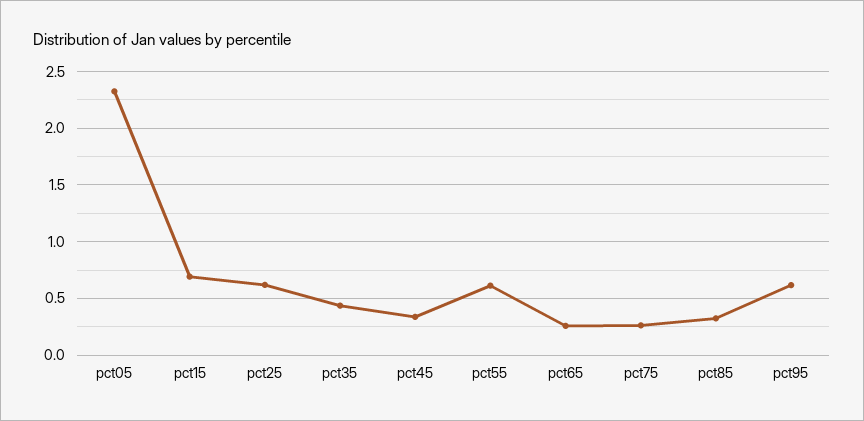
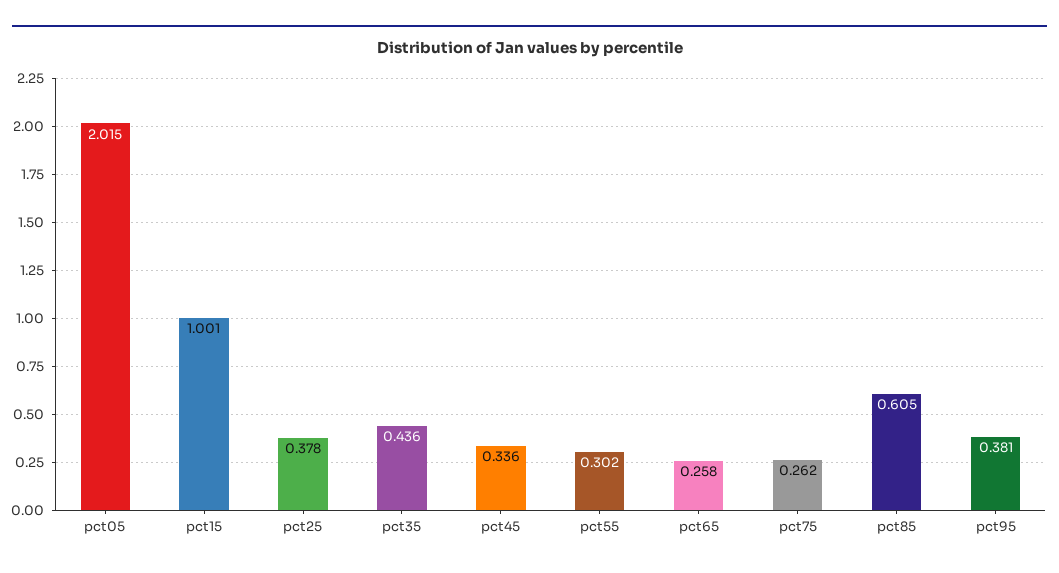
  {
-   "pct05": 2.3,
+   "pct05": 2.015,
-   "pct15": 0.7,
+   "pct15": 1.001,
-   "pct25": 0.6,
+   "pct25": 0.378,
    "pct35": 0.436,
    "pct45": 0.336,
-   "pct55": 0.6,
+   "pct55": 0.302,
    "pct65": 0.258,
    "pct75": 0.262,
-   "pct85": 0.3,
+   "pct85": 0.605,
-   "pct95": 0.6
+   "pct95": 0.381
  }

